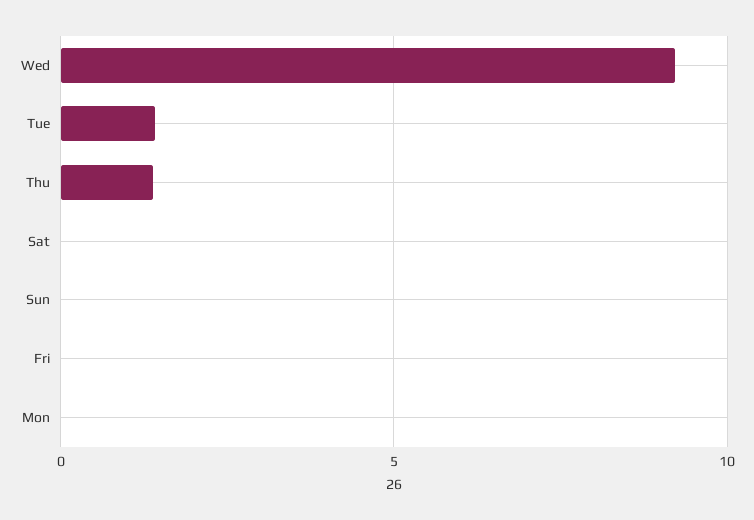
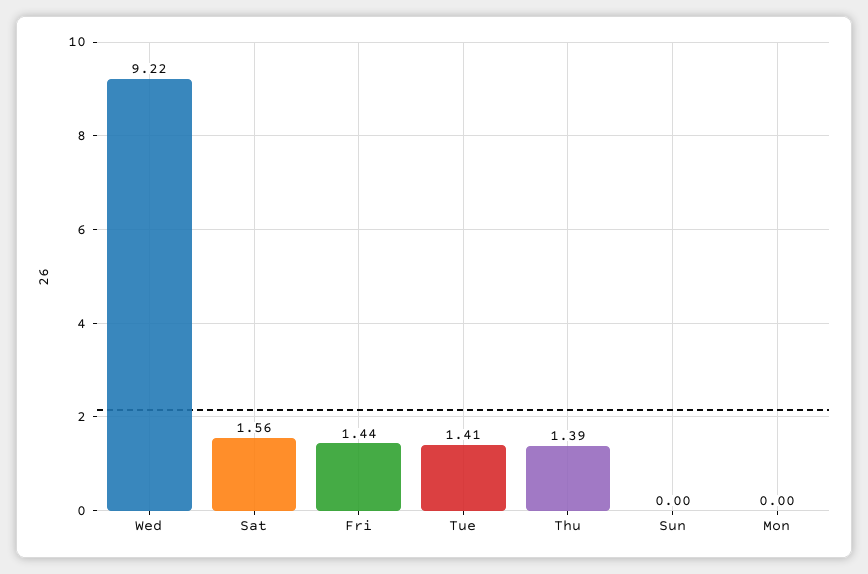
  {
    "Wed": 9.22,
    "Tue": 1.41,
    "Thu": 1.39,
-   "Sat": 0,
+   "Sat": 1.56,
    "Sun": 0,
-   "Fri": 0,
+   "Fri": 1.44,
    "Mon": 0
  }

